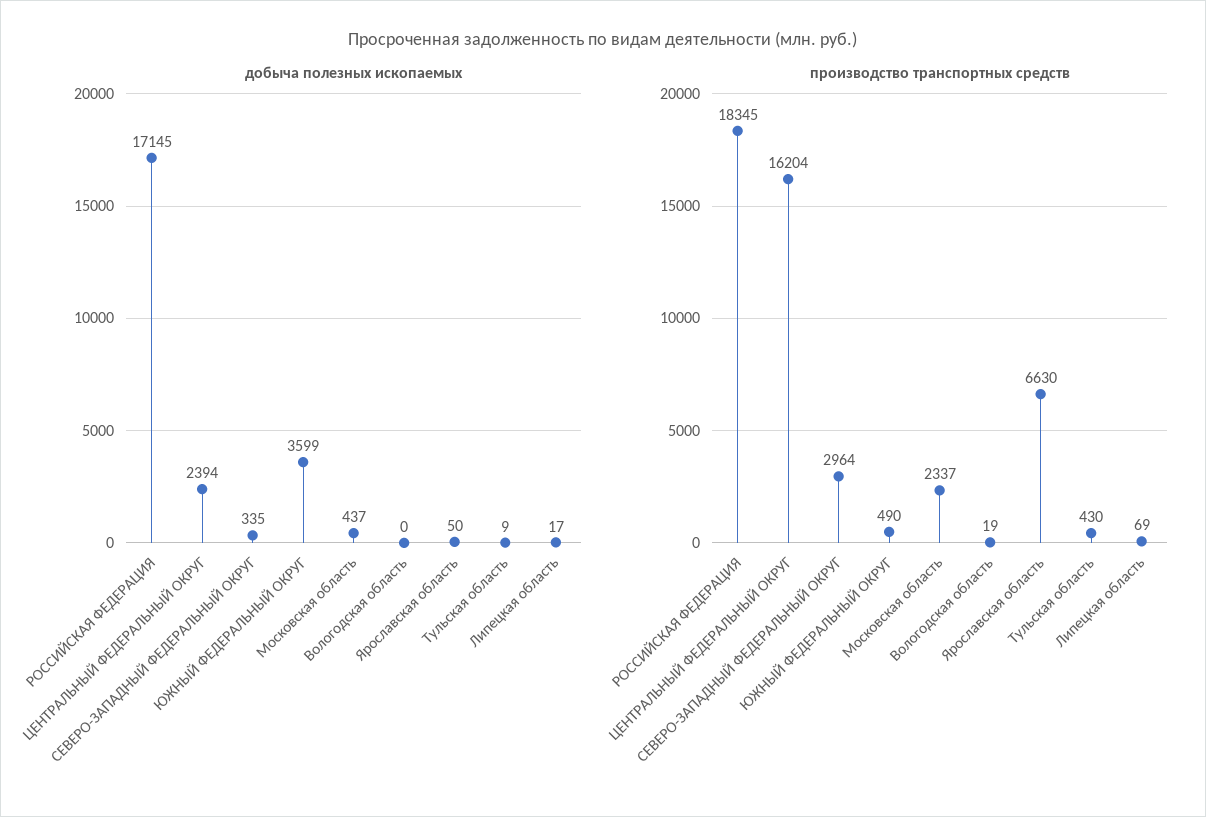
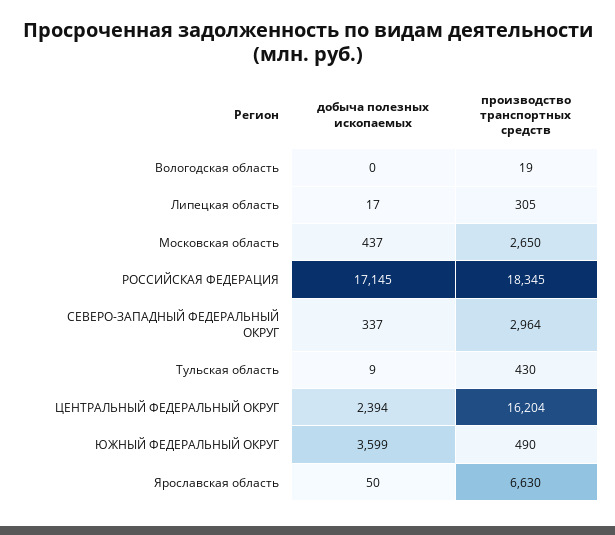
  {
    "добыча полезных ископаемых": {
      "РОССИЙСКАЯ ФЕДЕРАЦИЯ": 17145,
      "ЦЕНТРАЛЬНЫЙ ФЕДЕРАЛЬНЫЙ ОКРУГ": 2394,
-     "СЕВЕРО-ЗАПАДНЫЙ ФЕДЕРАЛЬНЫЙ ОКРУГ": 335,
+     "СЕВЕРО-ЗАПАДНЫЙ ФЕДЕРАЛЬНЫЙ ОКРУГ": 337,
      "ЮЖНЫЙ ФЕДЕРАЛЬНЫЙ ОКРУГ": 3599,
      "Московская область": 437,
      "Вологодская область": 0,
      "Ярославская область": 50,
      "Тульская область": 9,
      "Липецкая область": 17
    },
    "производство транспортных средств": {
      "РОССИЙСКАЯ ФЕДЕРАЦИЯ": 18345,
      "ЦЕНТРАЛЬНЫЙ ФЕДЕРАЛЬНЫЙ ОКРУГ": 16204,
      "СЕВЕРО-ЗАПАДНЫЙ ФЕДЕРАЛЬНЫЙ ОКРУГ": 2964,
      "ЮЖНЫЙ ФЕДЕРАЛЬНЫЙ ОКРУГ": 490,
-     "Московская область": 2337,
+     "Московская область": 2650,
      "Вологодская область": 19,
      "Ярославская область": 6630,
      "Тульская область": 430,
-     "Липецкая область": 69
+     "Липецкая область": 305
    }
  }

